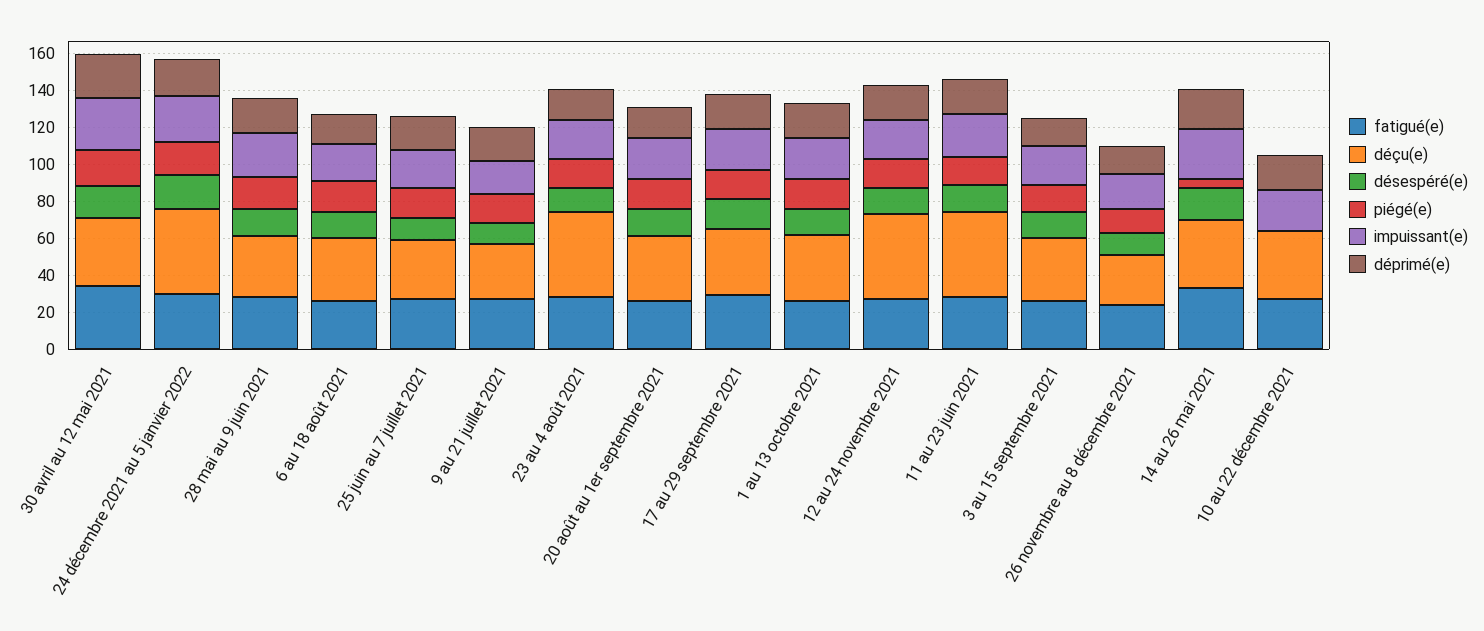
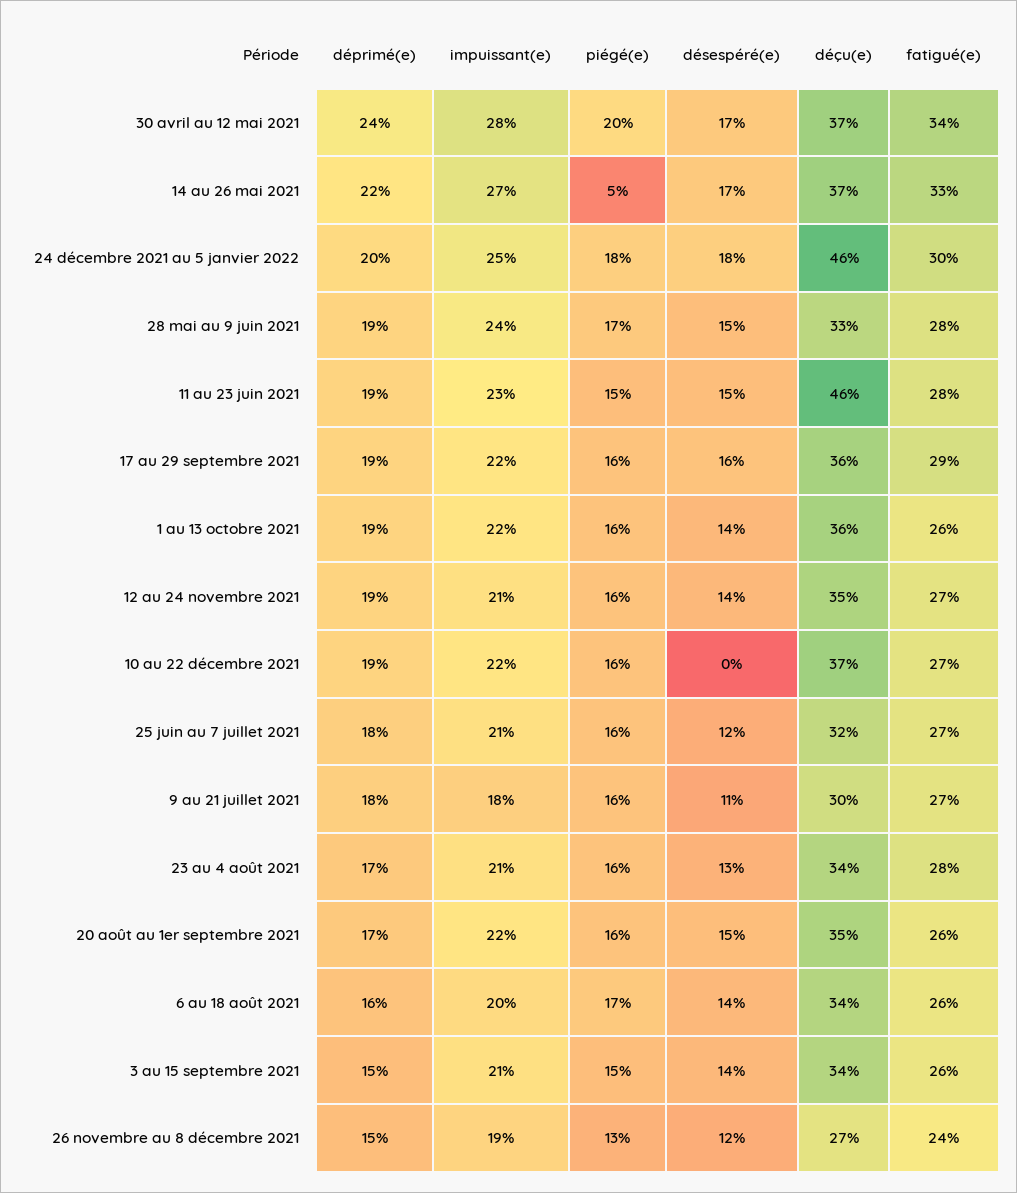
  {
    "fatigué(e)": {
      "30 avril au 12 mai 2021": 34,
      "24 décembre 2021 au 5 janvier 2022": 30,
      "28 mai au 9 juin 2021": 28,
      "6 au 18 août 2021": 26,
      "25 juin au 7 juillet 2021": 27,
      "9 au 21 juillet 2021": 27,
      "23 au 4 août 2021": 28,
      "20 août au 1er septembre 2021": 26,
      "17 au 29 septembre 2021": 29,
      "1 au 13 octobre 2021": 26,
      "12 au 24 novembre 2021": 27,
      "11 au 23 juin 2021": 28,
      "3 au 15 septembre 2021": 26,
      "26 novembre au 8 décembre 2021": 24,
      "14 au 26 mai 2021": 33,
      "10 au 22 décembre 2021": 27
    },
    "déçu(e)": {
      "30 avril au 12 mai 2021": 37,
      "24 décembre 2021 au 5 janvier 2022": 46,
      "28 mai au 9 juin 2021": 33,
      "6 au 18 août 2021": 34,
      "25 juin au 7 juillet 2021": 32,
      "9 au 21 juillet 2021": 30,
-     "23 au 4 août 2021": 45,
+     "23 au 4 août 2021": 34,
      "20 août au 1er septembre 2021": 35,
      "17 au 29 septembre 2021": 36,
      "1 au 13 octobre 2021": 36,
-     "12 au 24 novembre 2021": 45,
+     "12 au 24 novembre 2021": 35,
      "11 au 23 juin 2021": 46,
      "3 au 15 septembre 2021": 34,
      "26 novembre au 8 décembre 2021": 27,
      "14 au 26 mai 2021": 37,
      "10 au 22 décembre 2021": 37
    },
    "désespéré(e)": {
      "30 avril au 12 mai 2021": 17,
      "24 décembre 2021 au 5 janvier 2022": 18,
      "28 mai au 9 juin 2021": 15,
      "6 au 18 août 2021": 14,
      "25 juin au 7 juillet 2021": 12,
      "9 au 21 juillet 2021": 11,
      "23 au 4 août 2021": 13,
      "20 août au 1er septembre 2021": 15,
      "17 au 29 septembre 2021": 16,
      "1 au 13 octobre 2021": 14,
      "12 au 24 novembre 2021": 14,
      "11 au 23 juin 2021": 15,
      "3 au 15 septembre 2021": 14,
      "26 novembre au 8 décembre 2021": 12,
      "14 au 26 mai 2021": 17,
      "10 au 22 décembre 2021": 0
    },
    "piégé(e)": {
      "30 avril au 12 mai 2021": 20,
      "24 décembre 2021 au 5 janvier 2022": 18,
      "28 mai au 9 juin 2021": 17,
      "6 au 18 août 2021": 17,
      "25 juin au 7 juillet 2021": 16,
      "9 au 21 juillet 2021": 16,
      "23 au 4 août 2021": 16,
      "20 août au 1er septembre 2021": 16,
      "17 au 29 septembre 2021": 16,
      "1 au 13 octobre 2021": 16,
      "12 au 24 novembre 2021": 16,
      "11 au 23 juin 2021": 15,
      "3 au 15 septembre 2021": 15,
      "26 novembre au 8 décembre 2021": 13,
      "14 au 26 mai 2021": 5,
-     "10 au 22 décembre 2021": 0
+     "10 au 22 décembre 2021": 16
    },
    "impuissant(e)": {
      "30 avril au 12 mai 2021": 28,
      "24 décembre 2021 au 5 janvier 2022": 25,
      "28 mai au 9 juin 2021": 24,
      "6 au 18 août 2021": 20,
      "25 juin au 7 juillet 2021": 21,
      "9 au 21 juillet 2021": 18,
      "23 au 4 août 2021": 21,
      "20 août au 1er septembre 2021": 22,
      "17 au 29 septembre 2021": 22,
      "1 au 13 octobre 2021": 22,
      "12 au 24 novembre 2021": 21,
      "11 au 23 juin 2021": 23,
      "3 au 15 septembre 2021": 21,
      "26 novembre au 8 décembre 2021": 19,
      "14 au 26 mai 2021": 27,
      "10 au 22 décembre 2021": 22
    },
    "déprimé(e)": {
      "30 avril au 12 mai 2021": 24,
      "24 décembre 2021 au 5 janvier 2022": 20,
      "28 mai au 9 juin 2021": 19,
      "6 au 18 août 2021": 16,
      "25 juin au 7 juillet 2021": 18,
      "9 au 21 juillet 2021": 18,
      "23 au 4 août 2021": 17,
      "20 août au 1er septembre 2021": 17,
      "17 au 29 septembre 2021": 19,
      "1 au 13 octobre 2021": 19,
      "12 au 24 novembre 2021": 19,
      "11 au 23 juin 2021": 19,
      "3 au 15 septembre 2021": 15,
      "26 novembre au 8 décembre 2021": 15,
      "14 au 26 mai 2021": 22,
      "10 au 22 décembre 2021": 19
    }
  }

